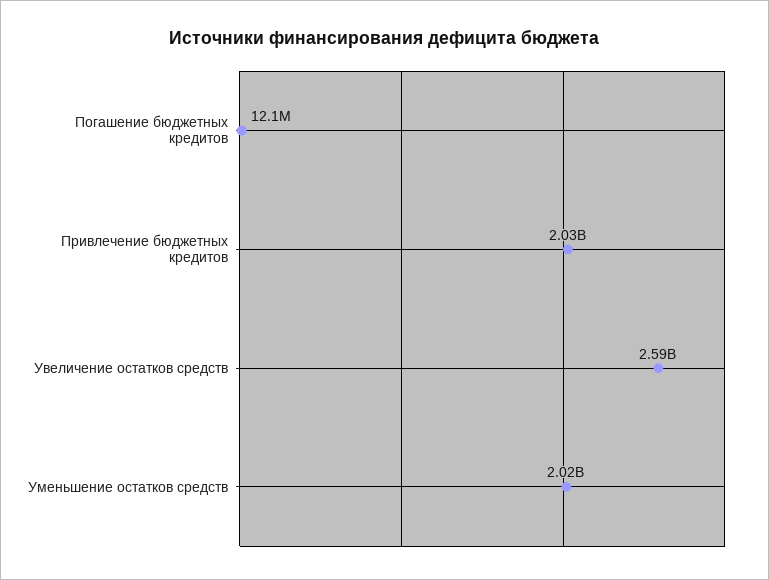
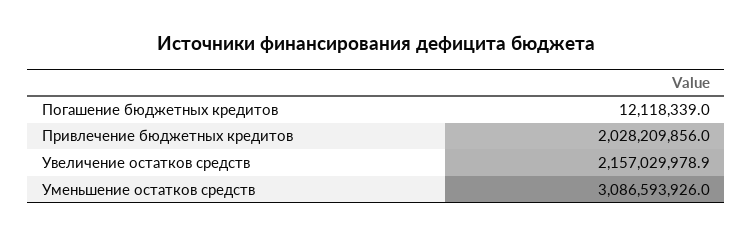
  {
    "Погашение бюджетных кредитов": 12118339,
    "Привлечение бюджетных кредитов": 2028209856,
-   "Увеличение остатков средств": 2590000000,
+   "Увеличение остатков средств": 2157029978.9,
-   "Уменьшение остатков средств": 2020000000
+   "Уменьшение остатков средств": 3086593926
  }

